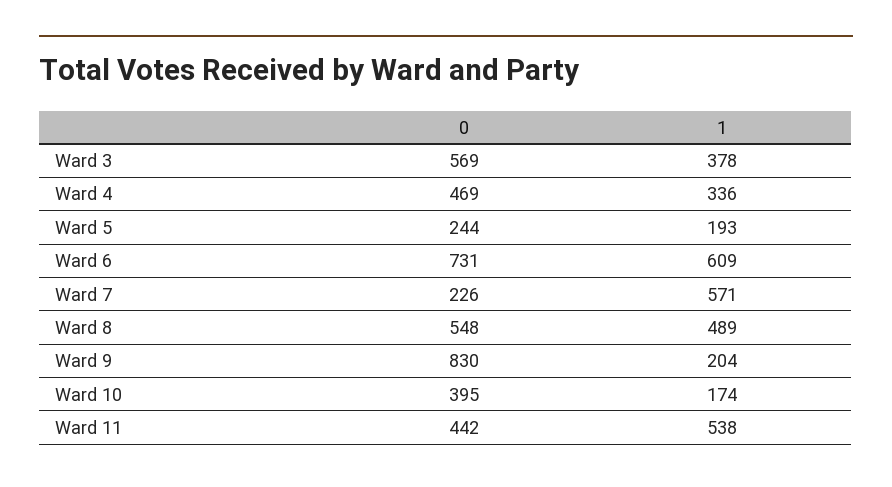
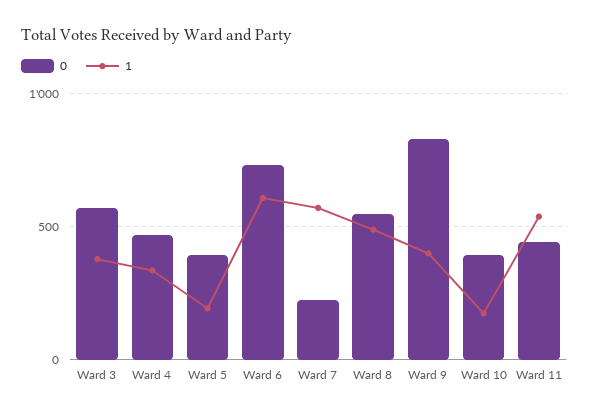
  {
    "0": {
      "Ward 3": 569,
      "Ward 4": 469,
-     "Ward 5": 244,
+     "Ward 5": 400,
      "Ward 6": 731,
      "Ward 7": 226,
      "Ward 8": 548,
      "Ward 9": 830,
      "Ward 10": 395,
      "Ward 11": 442
    },
    "1": {
      "Ward 3": 378,
      "Ward 4": 336,
      "Ward 5": 193,
      "Ward 6": 609,
      "Ward 7": 571,
      "Ward 8": 489,
-     "Ward 9": 204,
+     "Ward 9": 400,
      "Ward 10": 174,
      "Ward 11": 538
    }
  }

